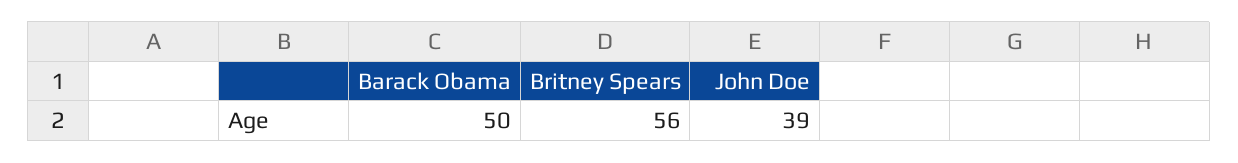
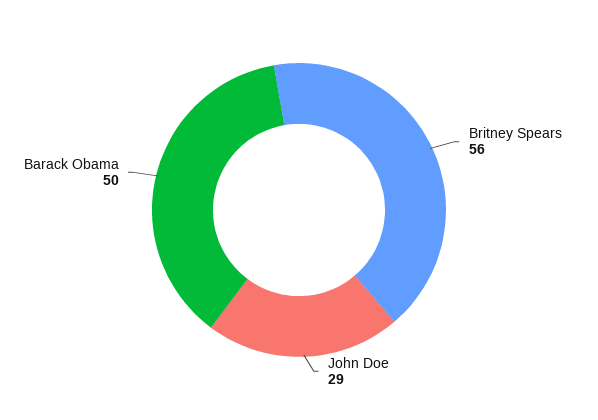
  {
    "Barack Obama": 50,
    "Britney Spears": 56,
-   "John Doe": 39
+   "John Doe": 29
  }

